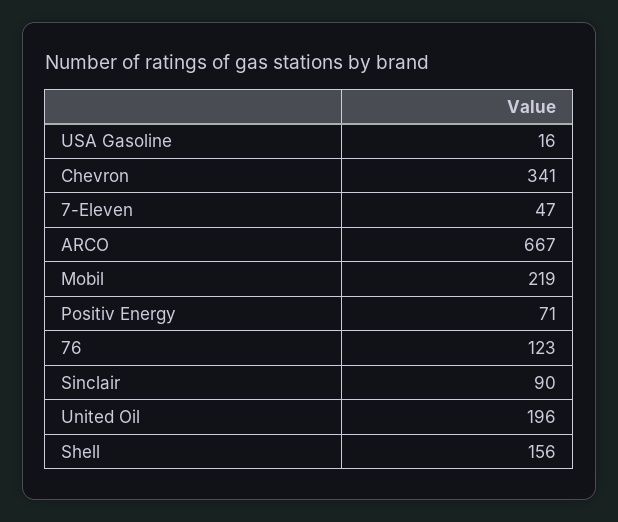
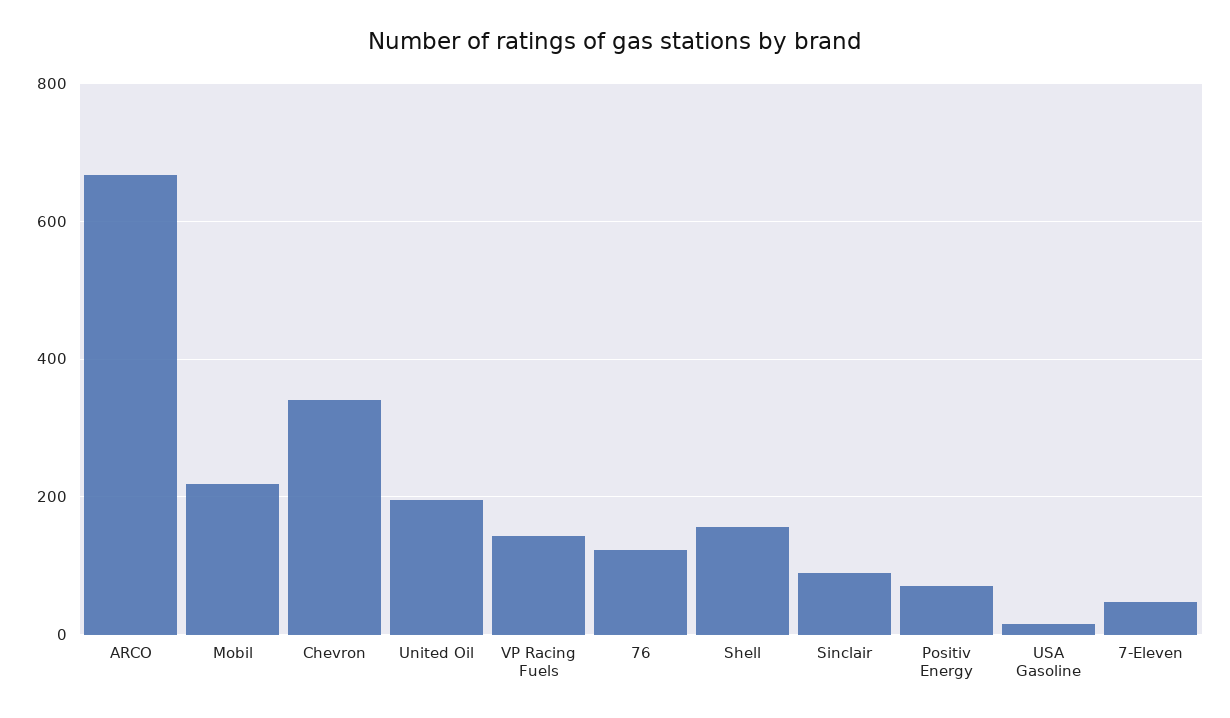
  {
    "USA Gasoline": 16,
    "Chevron": 341,
    "7-Eleven": 47,
    "ARCO": 667,
    "Mobil": 219,
    "Positiv Energy": 71,
    "76": 123,
    "Sinclair": 90,
    "United Oil": 196,
-   "Shell": 156
+   "Shell": 156,
+   "VP Racing Fuels": 140
  }

